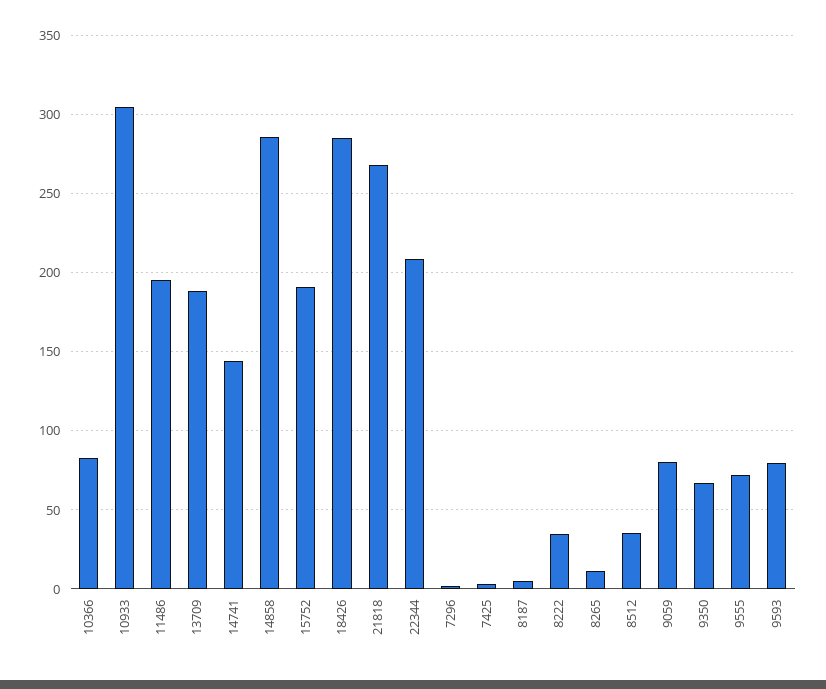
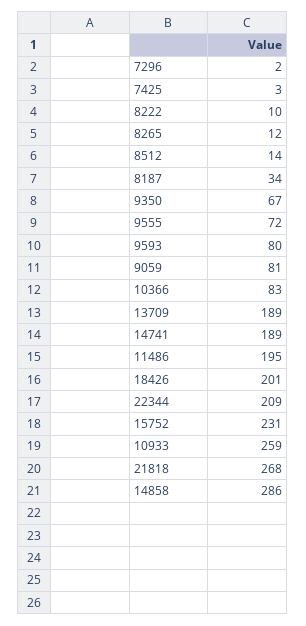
  {
    "10366": 83,
-   "10933": 305,
+   "10933": 259,
    "11486": 195,
    "13709": 189,
-   "14741": 145,
+   "14741": 189,
    "14858": 286,
-   "15752": 190,
+   "15752": 231,
-   "18426": 285,
+   "18426": 201,
    "21818": 268,
    "22344": 209,
    "7296": 2,
    "7425": 3,
-   "8187": 5,
+   "8187": 34,
-   "8222": 35,
+   "8222": 10,
    "8265": 12,
-   "8512": 35,
+   "8512": 14,
    "9059": 81,
    "9350": 67,
    "9555": 72,
    "9593": 80
  }

